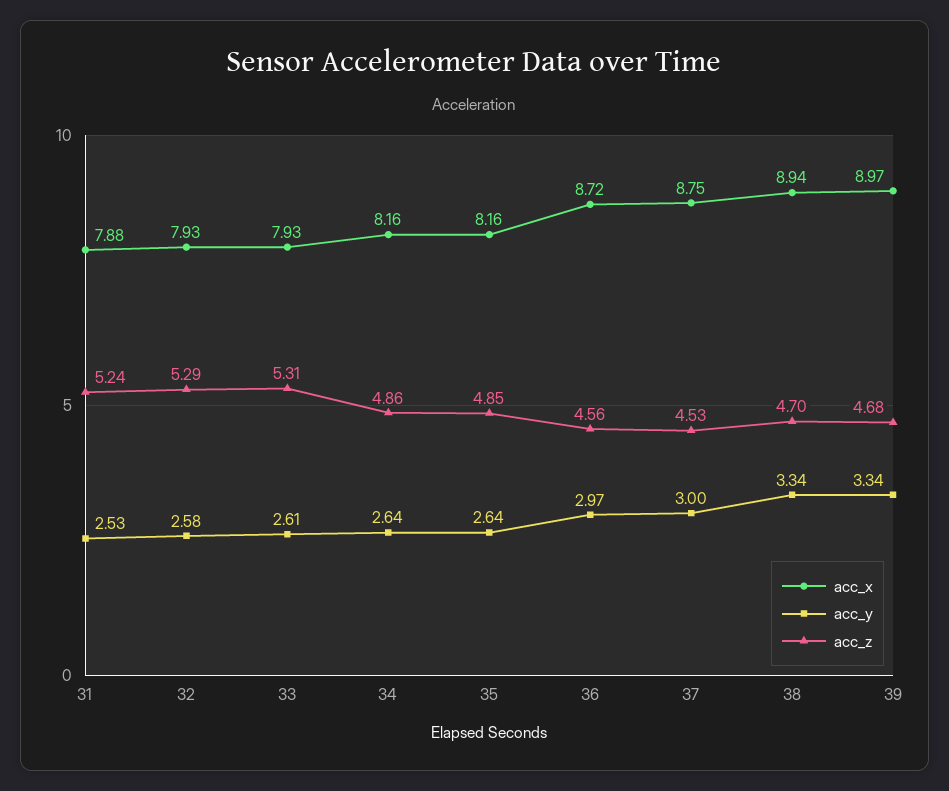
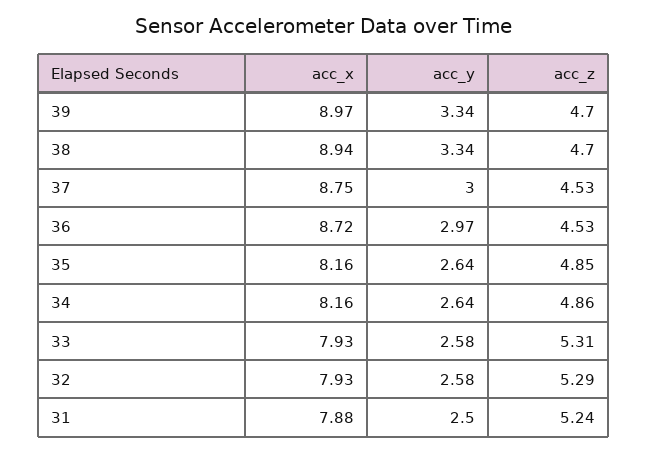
  {
    "acc_x": {
      "31": 7.88,
      "32": 7.93,
      "33": 7.93,
      "34": 8.16,
      "35": 8.16,
      "36": 8.72,
      "37": 8.75,
      "38": 8.94,
      "39": 8.97
    },
    "acc_y": {
-     "31": 2.53,
+     "31": 2.5,
      "32": 2.58,
-     "33": 2.61,
+     "33": 2.58,
      "34": 2.64,
      "35": 2.64,
      "36": 2.97,
      "37": 3,
      "38": 3.34,
      "39": 3.34
    },
    "acc_z": {
      "31": 5.24,
      "32": 5.29,
      "33": 5.31,
      "34": 4.86,
      "35": 4.85,
-     "36": 4.56,
+     "36": 4.53,
      "37": 4.53,
      "38": 4.7,
-     "39": 4.68
+     "39": 4.7
    }
  }

